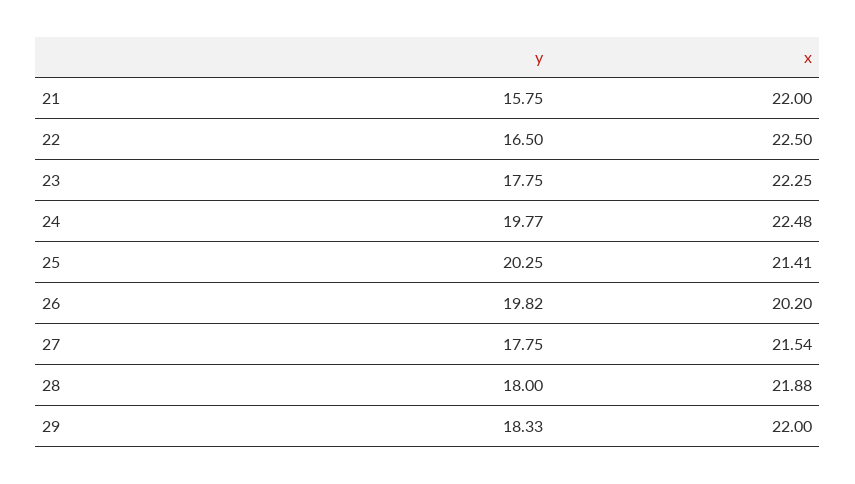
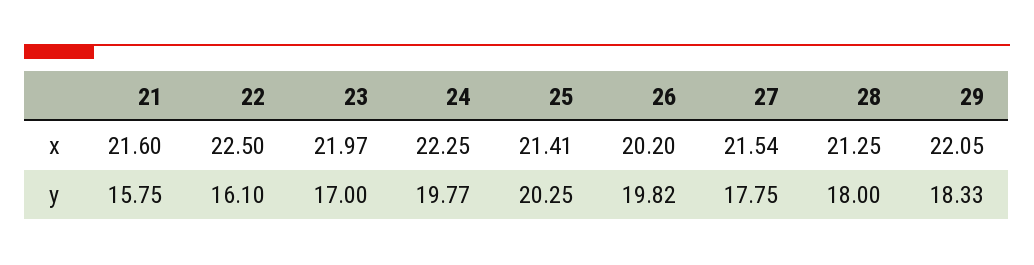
  {
    "y": {
      "21": 15.75,
-     "22": 16.5,
+     "22": 16.1,
-     "23": 17.75,
+     "23": 17,
      "24": 19.77,
      "25": 20.25,
      "26": 19.82,
      "27": 17.75,
      "28": 18,
      "29": 18.33
    },
    "x": {
-     "21": 22,
+     "21": 21.6,
      "22": 22.5,
-     "23": 22.25,
+     "23": 21.97,
-     "24": 22.48,
+     "24": 22.25,
      "25": 21.41,
      "26": 20.2,
      "27": 21.54,
-     "28": 21.88,
+     "28": 21.25,
-     "29": 22
+     "29": 22.05
    }
  }

